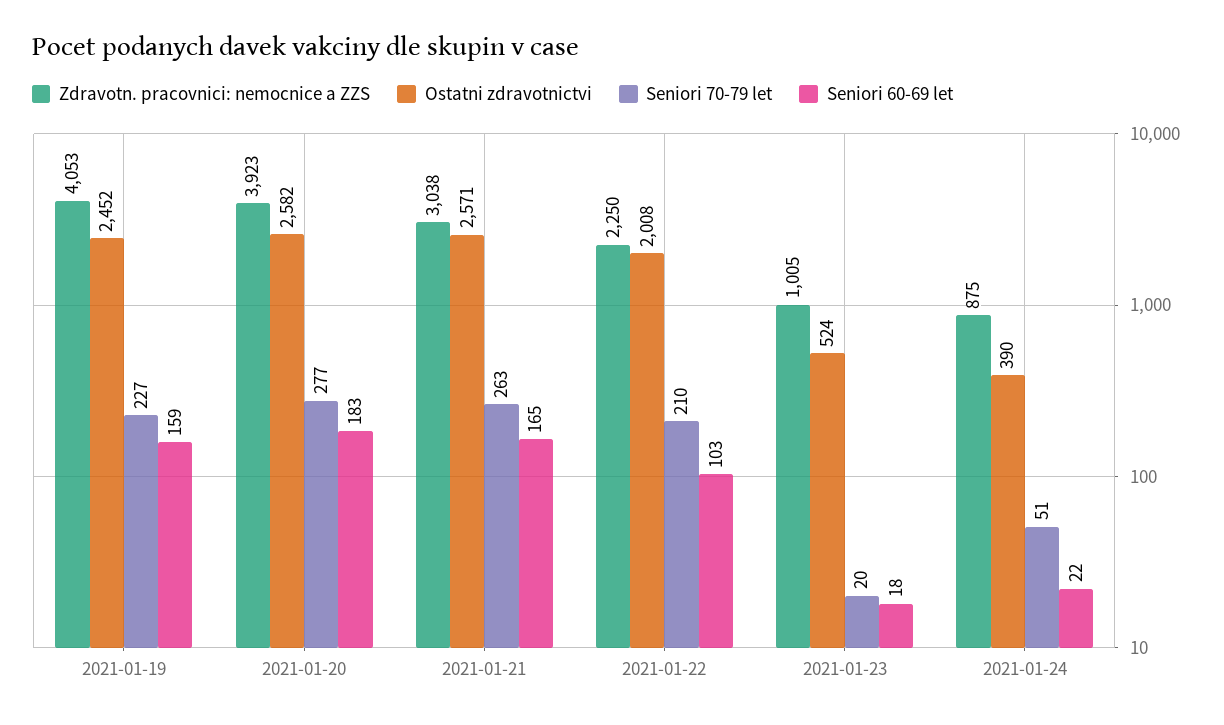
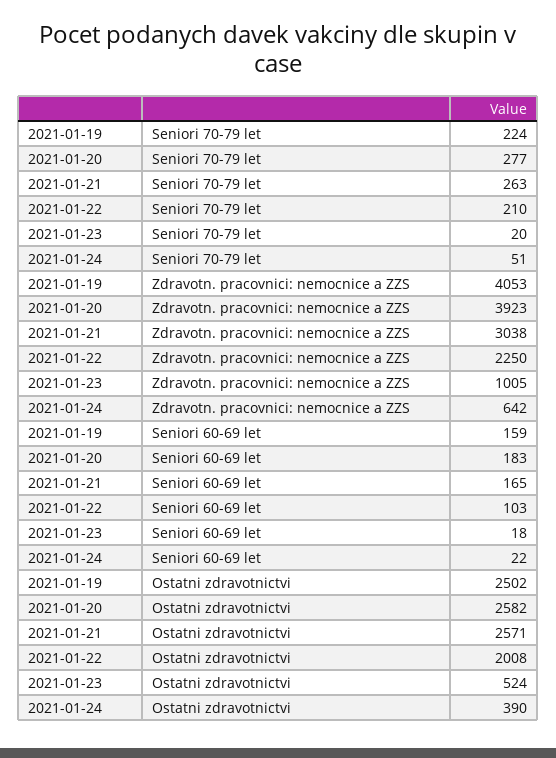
  {
    "Zdravotn. pracovnici: nemocnice a ZZS": {
      "2021-01-19": 4053,
      "2021-01-20": 3923,
      "2021-01-21": 3038,
      "2021-01-22": 2250,
      "2021-01-23": 1005,
-     "2021-01-24": 875
+     "2021-01-24": 642
    },
    "Ostatni zdravotnictvi": {
-     "2021-01-19": 2452,
+     "2021-01-19": 2502,
      "2021-01-20": 2582,
      "2021-01-21": 2571,
      "2021-01-22": 2008,
      "2021-01-23": 524,
      "2021-01-24": 390
    },
    "Seniori 70-79 let": {
-     "2021-01-19": 227,
+     "2021-01-19": 224,
      "2021-01-20": 277,
      "2021-01-21": 263,
      "2021-01-22": 210,
      "2021-01-23": 20,
      "2021-01-24": 51
    },
    "Seniori 60-69 let": {
      "2021-01-19": 159,
      "2021-01-20": 183,
      "2021-01-21": 165,
      "2021-01-22": 103,
      "2021-01-23": 18,
      "2021-01-24": 22
    }
  }

